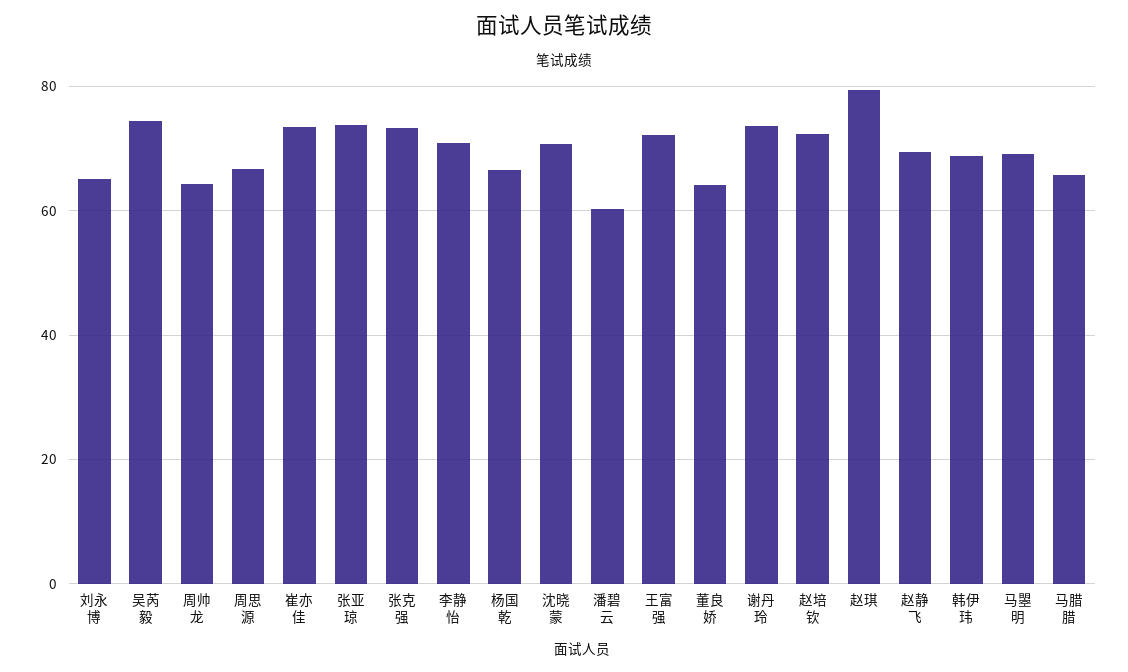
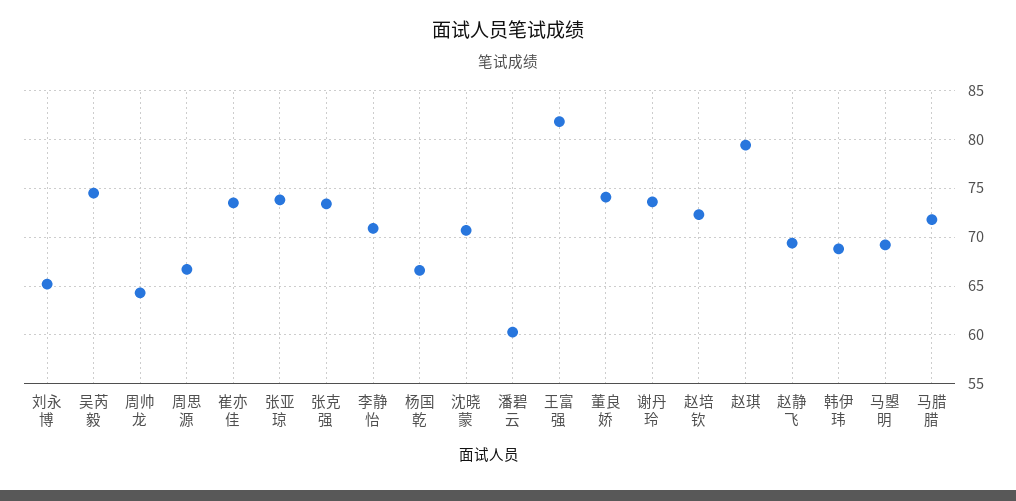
  {
    "刘永博": 65,
    "吴芮毅": 75,
    "周帅龙": 64,
    "周思源": 67,
    "崔亦佳": 74,
    "张亚琼": 74,
    "张克强": 73,
    "李静怡": 71,
    "杨国乾": 67,
    "沈晓蒙": 71,
    "潘碧云": 60,
-   "王富强": 72,
+   "王富强": 82,
-   "董良娇": 64,
+   "董良娇": 74,
    "谢丹玲": 74,
    "赵培钦": 72,
    "赵琪": 79,
    "赵静飞": 69,
    "韩伊玮": 69,
    "马曌明": 69,
-   "马腊腊": 66
+   "马腊腊": 72
  }

